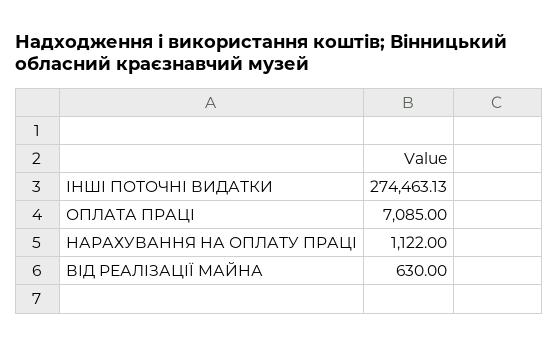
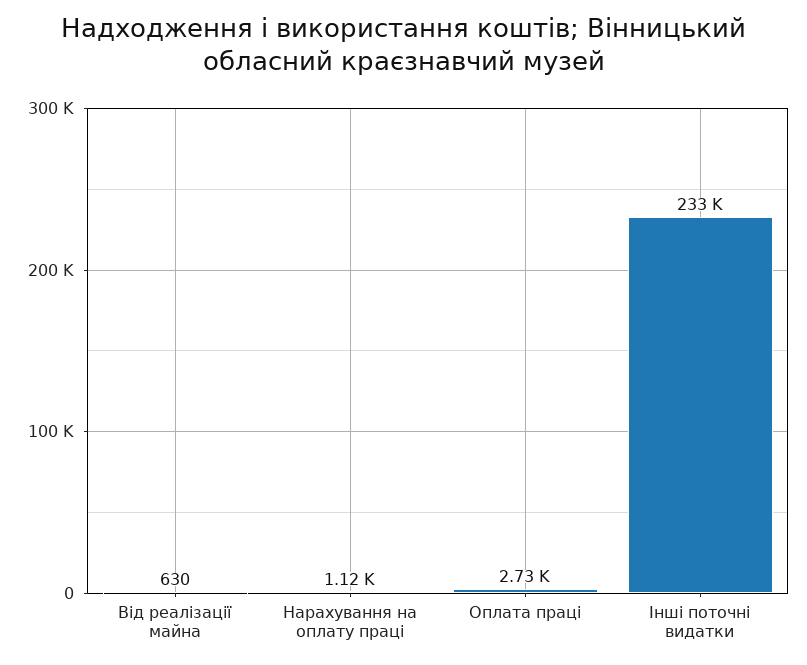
  {
-   "ІНШІ ПОТОЧНІ ВИДАТКИ": 274463.13,
+   "ІНШІ ПОТОЧНІ ВИДАТКИ": 233000,
-   "ОПЛАТА ПРАЦІ": 7085,
+   "ОПЛАТА ПРАЦІ": 2730,
    "НАРАХУВАННЯ НА ОПЛАТУ ПРАЦІ": 1122,
    "ВІД РЕАЛІЗАЦІЇ МАЙНА": 630
  }

